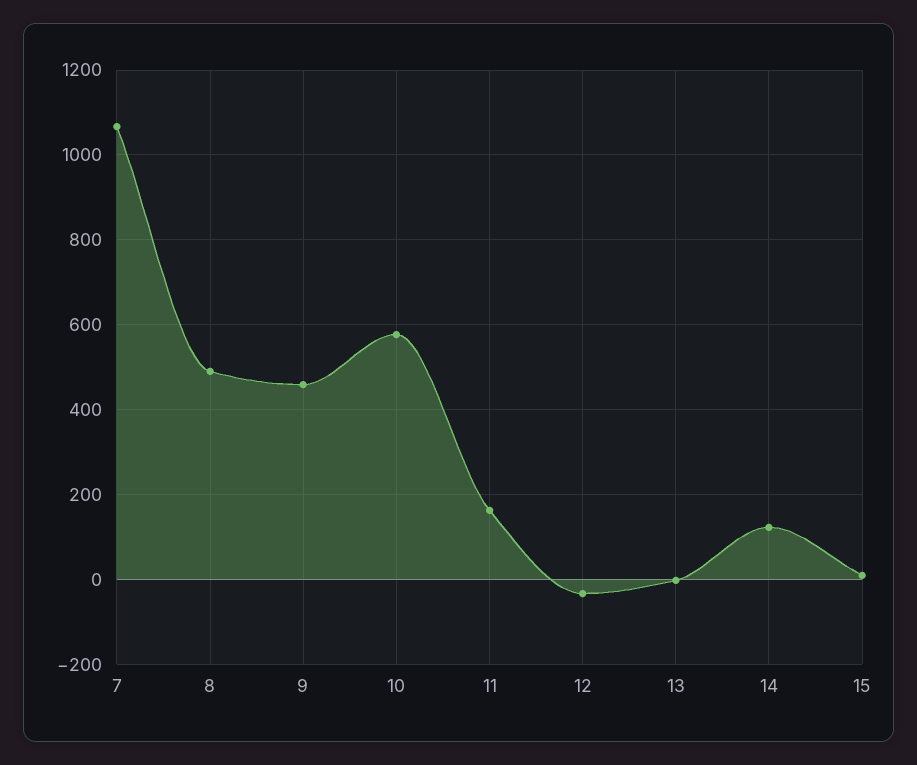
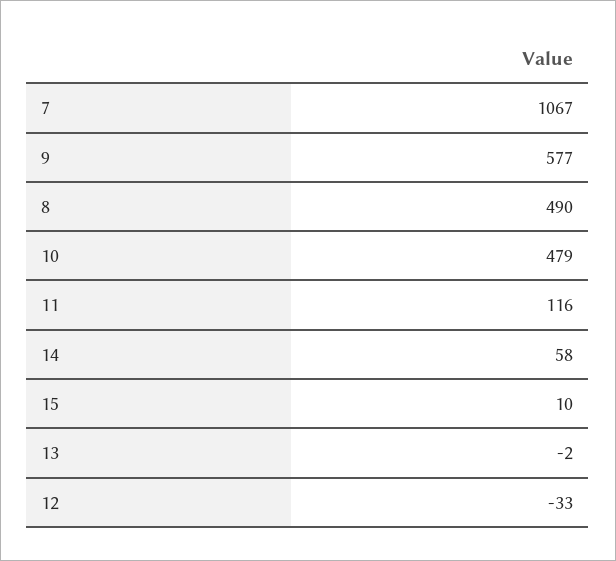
  {
    "7": 1067,
    "8": 490,
-   "9": 460,
+   "9": 577,
-   "10": 580,
+   "10": 479,
-   "11": 160,
+   "11": 116,
    "12": -33,
    "13": -2,
-   "14": 120,
+   "14": 58,
    "15": 10
  }

